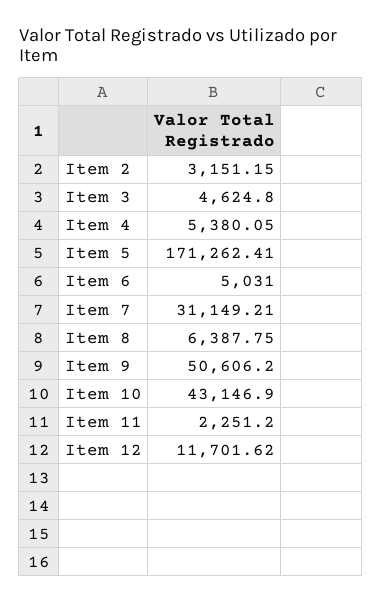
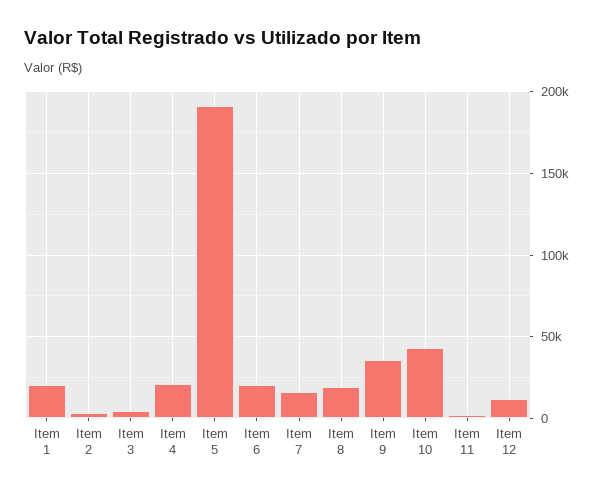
  {
    "Item 2": 3151.15,
    "Item 3": 4624.8,
-   "Item 4": 5380.05,
+   "Item 4": 20000,
-   "Item 5": 171262.41,
+   "Item 5": 190000,
-   "Item 6": 5031,
+   "Item 6": 20000,
-   "Item 7": 31149.21,
+   "Item 7": 15000,
-   "Item 8": 6387.75,
+   "Item 8": 20000,
-   "Item 9": 50606.2,
+   "Item 9": 35000,
    "Item 10": 43146.9,
    "Item 11": 2251.2,
-   "Item 12": 11701.62
+   "Item 12": 11701.62,
+   "Item 1": 20000
  }

